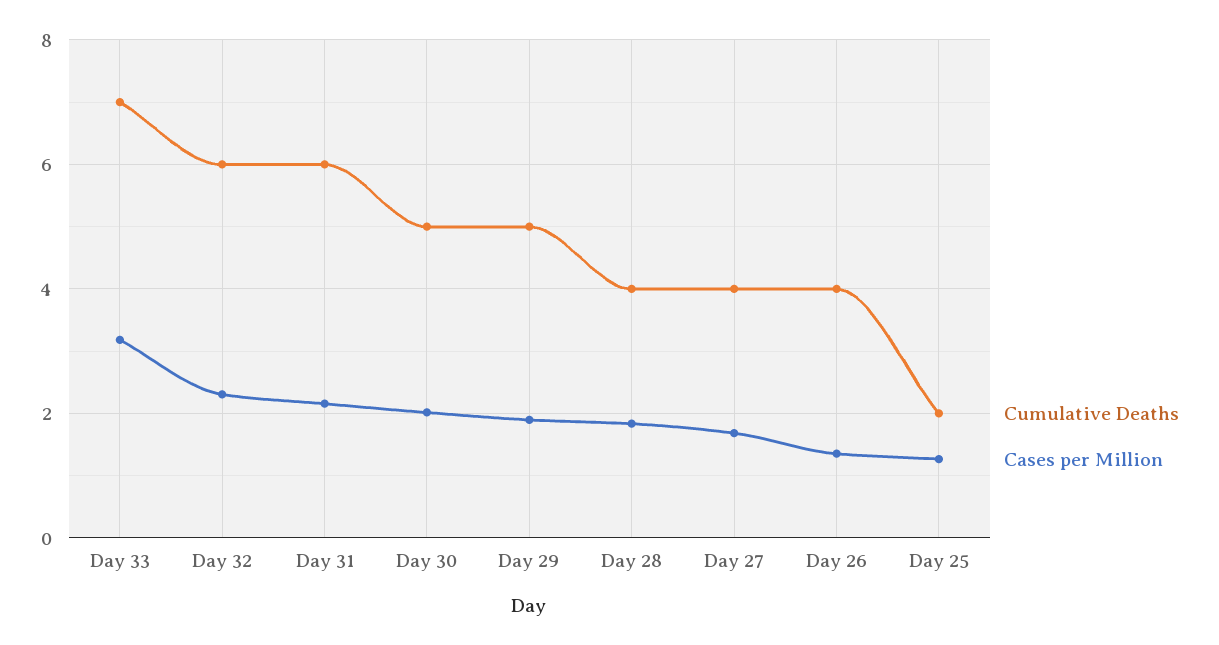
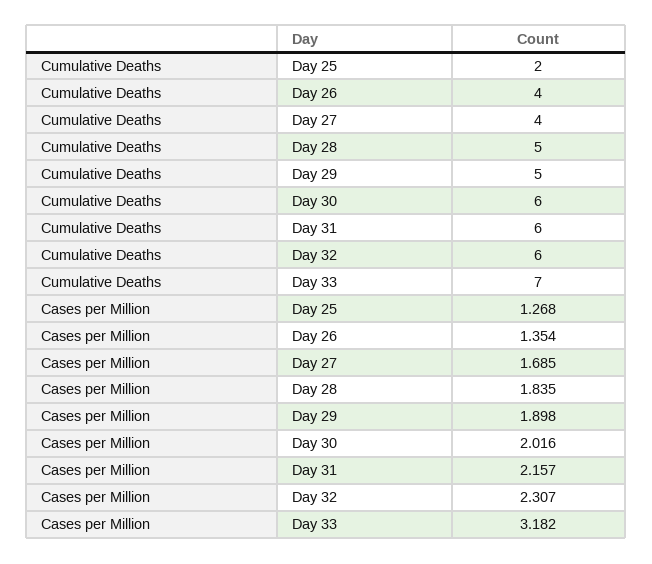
  {
    "Cumulative Deaths": {
      "Day 33": 7,
      "Day 32": 6,
      "Day 31": 6,
-     "Day 30": 5,
+     "Day 30": 6,
      "Day 29": 5,
-     "Day 28": 4,
+     "Day 28": 5,
      "Day 27": 4,
      "Day 26": 4,
      "Day 25": 2
    },
    "Cases per Million": {
      "Day 33": 3.182,
      "Day 32": 2.307,
      "Day 31": 2.157,
      "Day 30": 2.016,
      "Day 29": 1.898,
      "Day 28": 1.835,
      "Day 27": 1.685,
      "Day 26": 1.354,
      "Day 25": 1.268
    }
  }

